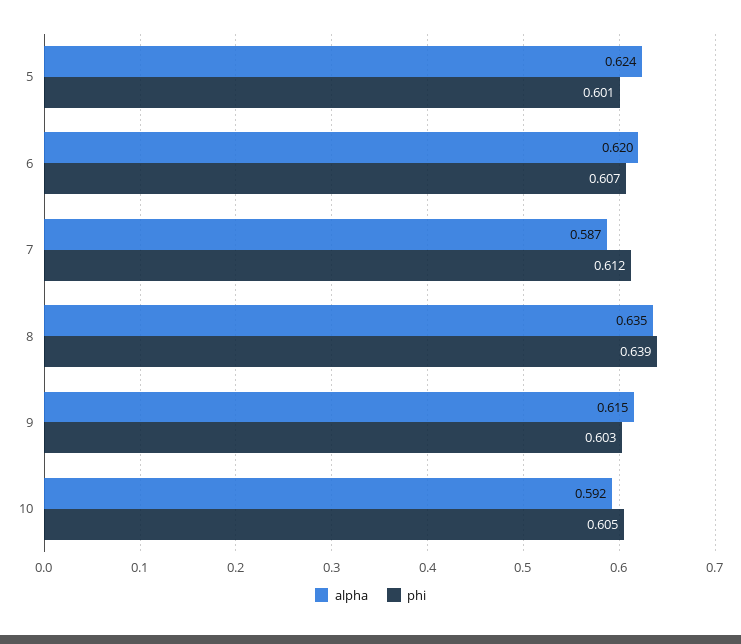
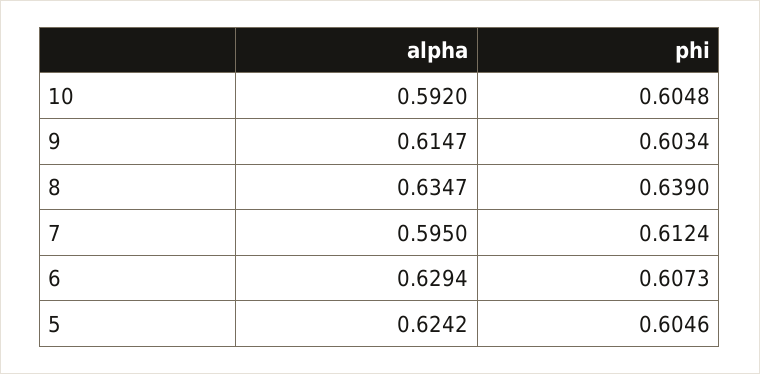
  {
    "alpha": {
      "5": 0.6242,
-     "6": 0.62,
+     "6": 0.6294,
-     "7": 0.587,
+     "7": 0.595,
      "8": 0.6347,
      "9": 0.6147,
      "10": 0.592
    },
    "phi": {
-     "5": 0.601,
+     "5": 0.6046,
      "6": 0.6073,
      "7": 0.6124,
      "8": 0.639,
      "9": 0.6034,
      "10": 0.6048
    }
  }

